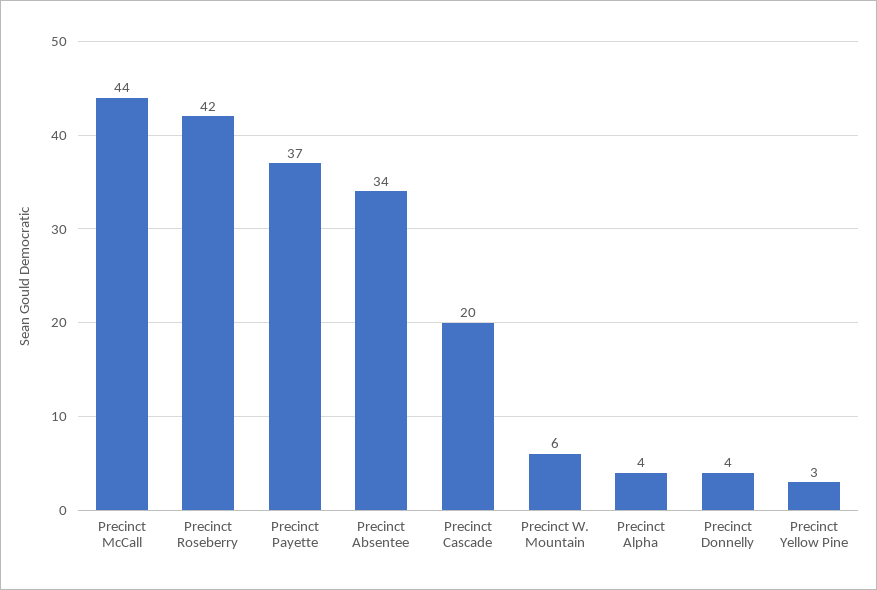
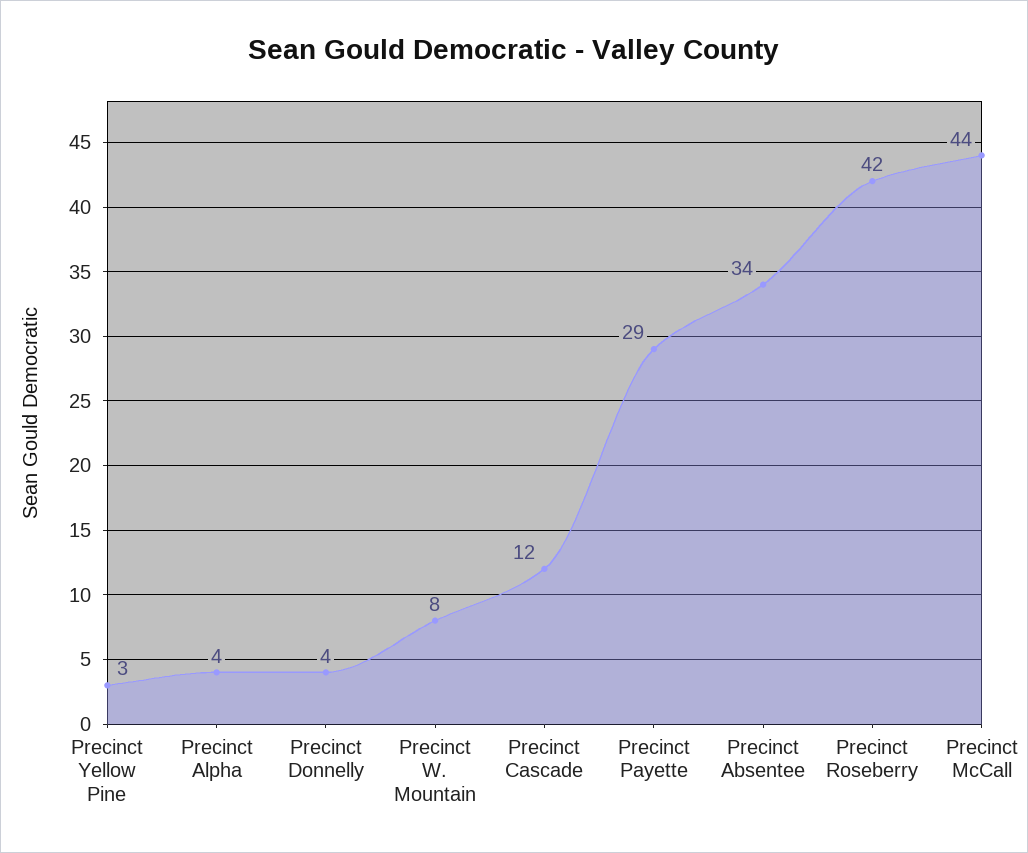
  {
    "Precinct McCall": 44,
    "Precinct Roseberry": 42,
-   "Precinct Payette": 37,
+   "Precinct Payette": 29,
    "Precinct Absentee": 34,
-   "Precinct Cascade": 20,
+   "Precinct Cascade": 12,
-   "Precinct W. Mountain": 6,
+   "Precinct W. Mountain": 8,
    "Precinct Alpha": 4,
    "Precinct Donnelly": 4,
    "Precinct Yellow Pine": 3
  }

